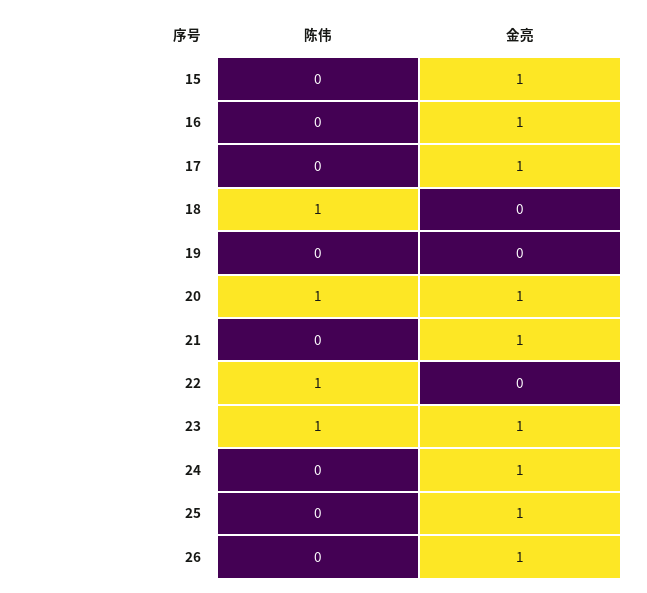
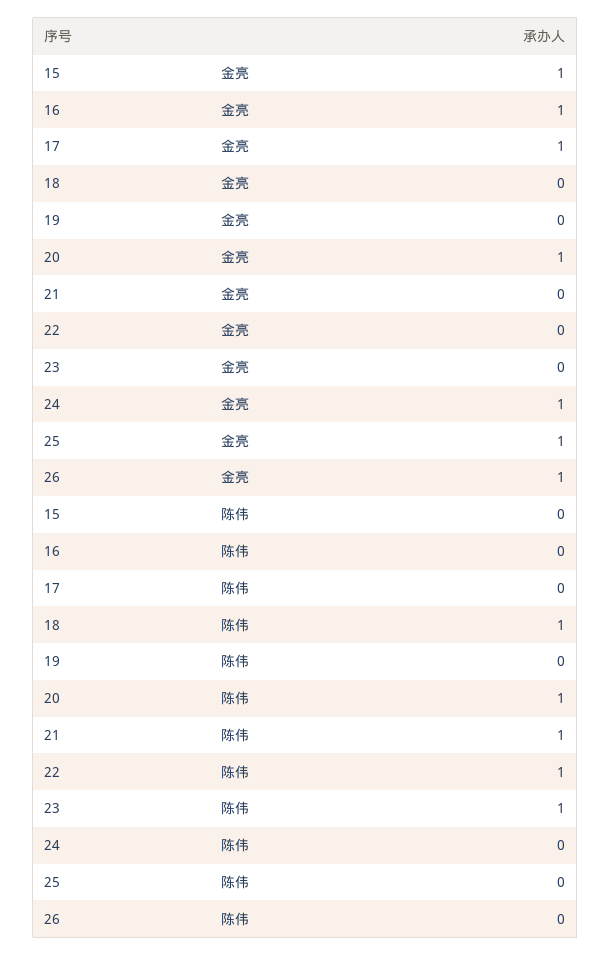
  {
    "陈伟": {
      "15": 0,
      "16": 0,
      "17": 0,
      "18": 1,
      "19": 0,
      "20": 1,
-     "21": 0,
+     "21": 1,
      "22": 1,
      "23": 1,
      "24": 0,
      "25": 0,
      "26": 0
    },
    "金亮": {
      "15": 1,
      "16": 1,
      "17": 1,
      "18": 0,
      "19": 0,
      "20": 1,
-     "21": 1,
+     "21": 0,
      "22": 0,
-     "23": 1,
+     "23": 0,
      "24": 1,
      "25": 1,
      "26": 1
    }
  }

